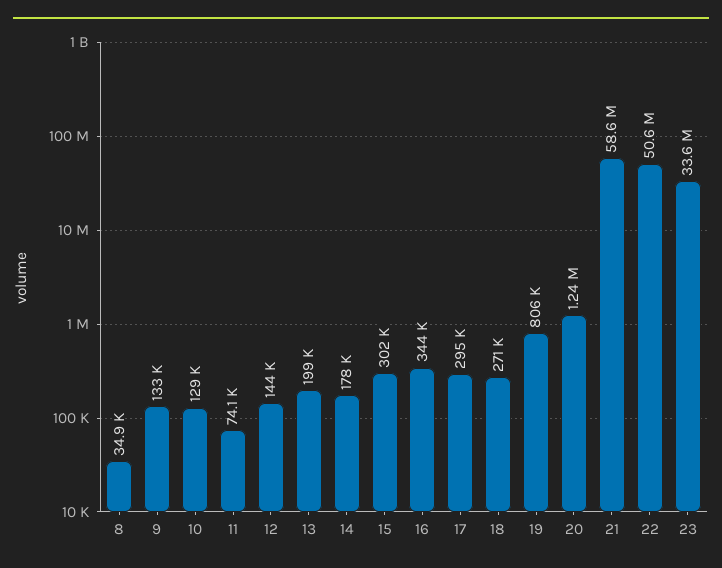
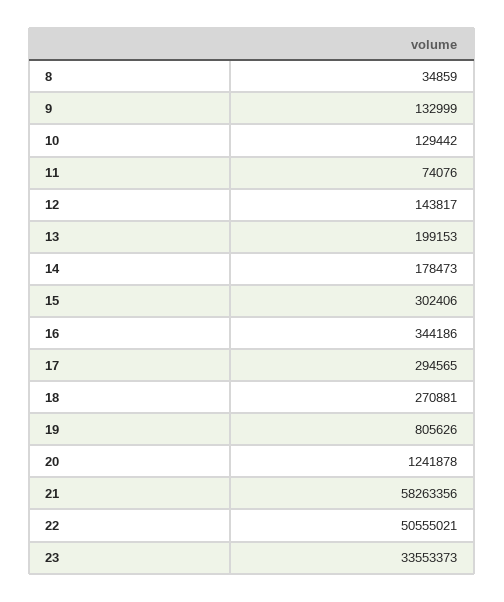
  {
    "8": 34859,
    "9": 132999,
    "10": 129442,
    "11": 74076,
    "12": 143817,
    "13": 199153,
    "14": 178473,
    "15": 302406,
    "16": 344186,
    "17": 294565,
    "18": 270881,
    "19": 805626,
    "20": 1241878,
-   "21": 58600000,
+   "21": 58263356,
    "22": 50555021,
    "23": 33553373
  }

